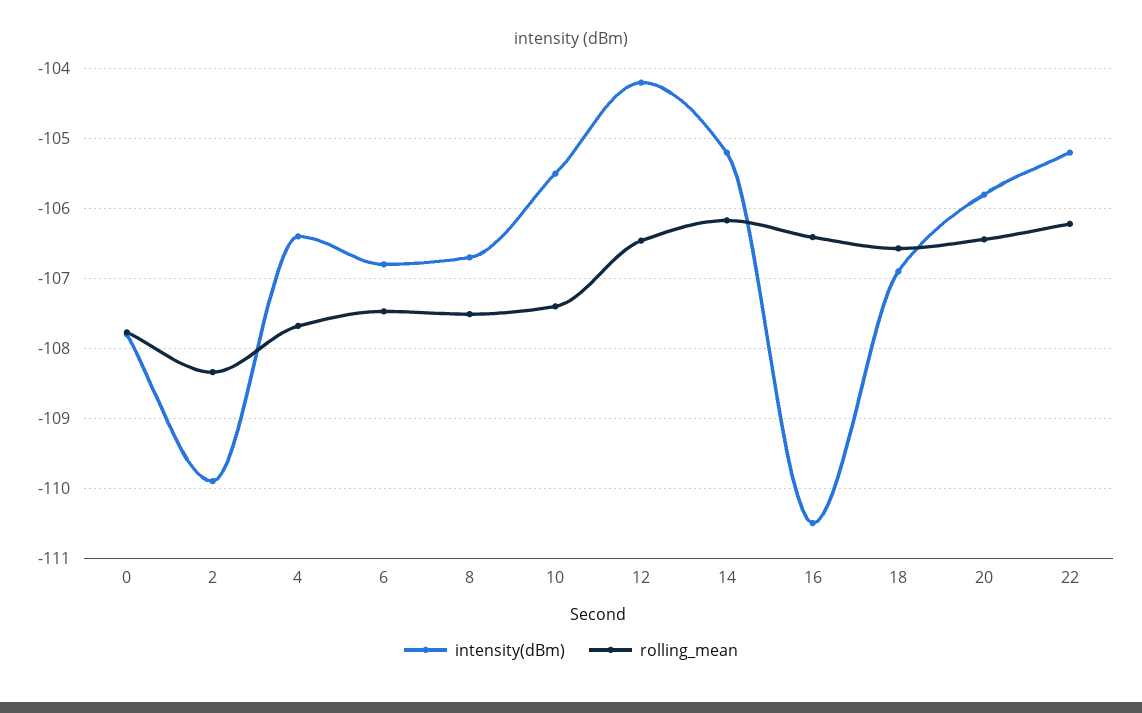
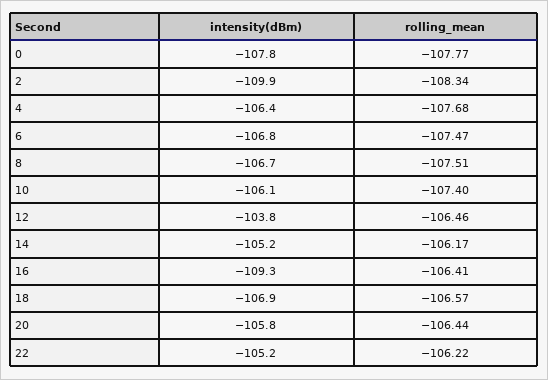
  {
    "intensity(dBm)": {
      "0": -107.8,
      "2": -109.9,
      "4": -106.4,
      "6": -106.8,
      "8": -106.7,
-     "10": -105.5,
+     "10": -106.1,
-     "12": -104.2,
+     "12": -103.8,
      "14": -105.2,
-     "16": -110.5,
+     "16": -109.3,
      "18": -106.9,
      "20": -105.8,
      "22": -105.2
    },
    "rolling_mean": {
      "0": -107.77,
      "2": -108.34,
      "4": -107.68,
      "6": -107.47,
      "8": -107.51,
      "10": -107.4,
      "12": -106.46,
      "14": -106.17,
      "16": -106.41,
      "18": -106.57,
      "20": -106.44,
      "22": -106.22
    }
  }

